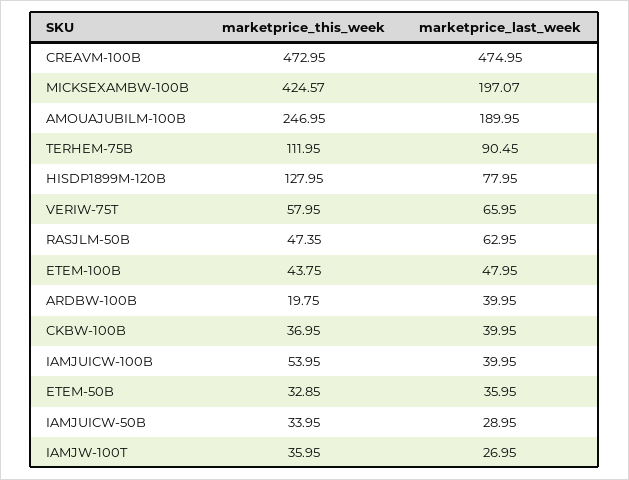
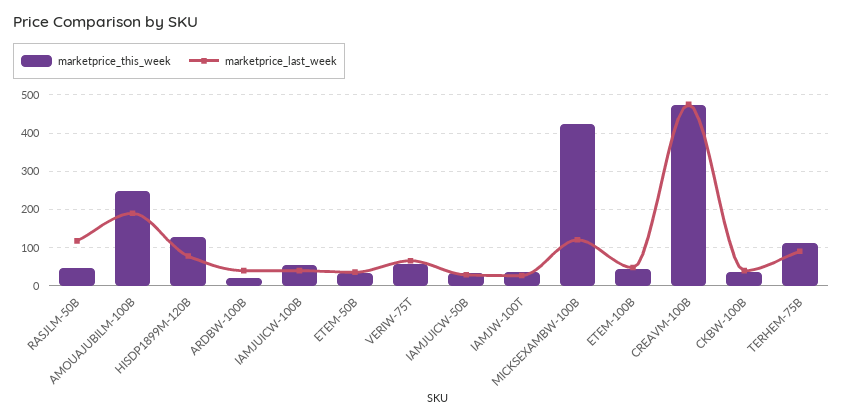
  {
    "marketprice_this_week": {
      "CREAVM-100B": 472.95,
      "MICKSEXAMBW-100B": 424.57,
      "AMOUAJUBILM-100B": 246.95,
      "TERHEM-75B": 111.95,
      "HISDP1899M-120B": 127.95,
      "VERIW-75T": 57.95,
      "RASJLM-50B": 47.35,
      "ETEM-100B": 43.75,
      "ARDBW-100B": 19.75,
      "CKBW-100B": 36.95,
      "IAMJUICW-100B": 53.95,
      "ETEM-50B": 32.85,
      "IAMJUICW-50B": 33.95,
      "IAMJW-100T": 35.95
    },
    "marketprice_last_week": {
      "CREAVM-100B": 474.95,
-     "MICKSEXAMBW-100B": 197.07,
+     "MICKSEXAMBW-100B": 120,
      "AMOUAJUBILM-100B": 189.95,
      "TERHEM-75B": 90.45,
      "HISDP1899M-120B": 77.95,
      "VERIW-75T": 65.95,
-     "RASJLM-50B": 62.95,
+     "RASJLM-50B": 120,
      "ETEM-100B": 47.95,
      "ARDBW-100B": 39.95,
      "CKBW-100B": 39.95,
      "IAMJUICW-100B": 39.95,
      "ETEM-50B": 35.95,
      "IAMJUICW-50B": 28.95,
      "IAMJW-100T": 26.95
    }
  }

